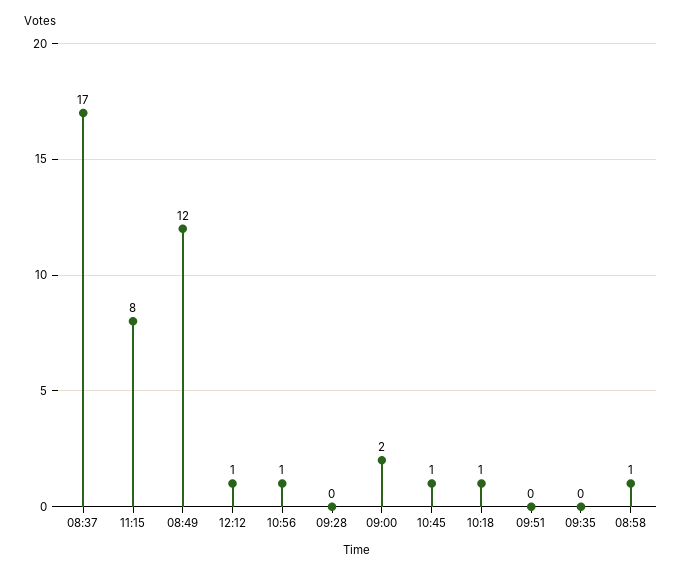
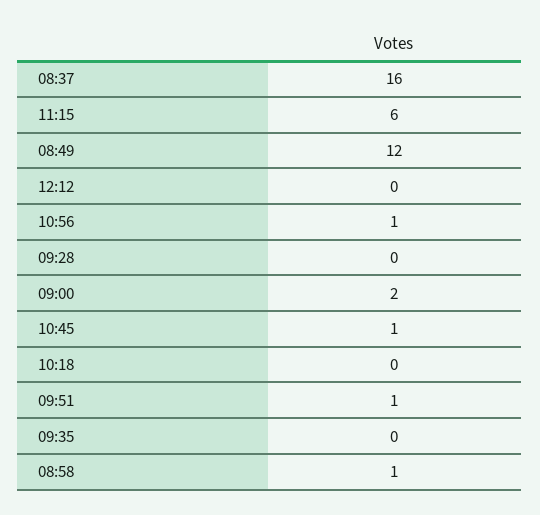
  {
-   "08:37": 17,
+   "08:37": 16,
-   "11:15": 8,
+   "11:15": 6,
    "08:49": 12,
-   "12:12": 1,
+   "12:12": 0,
    "10:56": 1,
    "09:28": 0,
    "09:00": 2,
    "10:45": 1,
-   "10:18": 1,
+   "10:18": 0,
-   "09:51": 0,
+   "09:51": 1,
    "09:35": 0,
    "08:58": 1
  }

